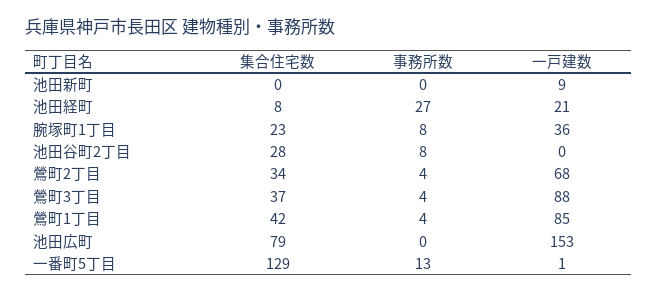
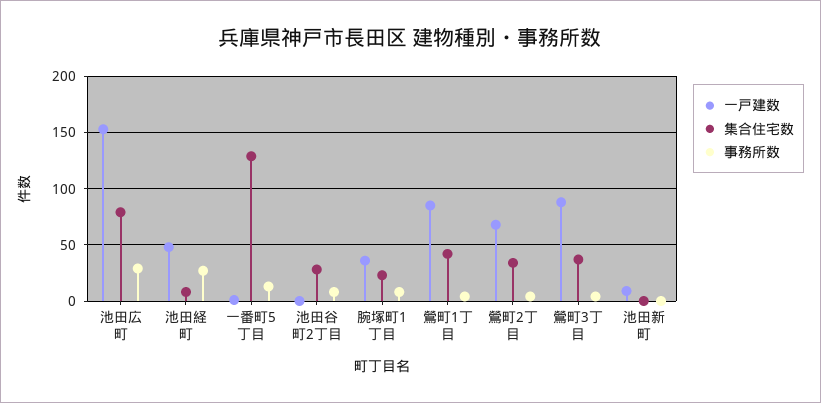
  {
    "集合住宅数": {
      "池田新町": 0,
      "池田経町": 8,
      "腕塚町1丁目": 23,
      "池田谷町2丁目": 28,
      "鶯町2丁目": 34,
      "鶯町3丁目": 37,
      "鶯町1丁目": 42,
      "池田広町": 79,
      "一番町5丁目": 129
    },
    "事務所数": {
      "池田新町": 0,
      "池田経町": 27,
      "腕塚町1丁目": 8,
      "池田谷町2丁目": 8,
      "鶯町2丁目": 4,
      "鶯町3丁目": 4,
      "鶯町1丁目": 4,
-     "池田広町": 0,
+     "池田広町": 30,
      "一番町5丁目": 13
    },
    "一戸建数": {
      "池田新町": 9,
-     "池田経町": 21,
+     "池田経町": 50,
      "腕塚町1丁目": 36,
      "池田谷町2丁目": 0,
      "鶯町2丁目": 68,
      "鶯町3丁目": 88,
      "鶯町1丁目": 85,
      "池田広町": 153,
      "一番町5丁目": 1
    }
  }

